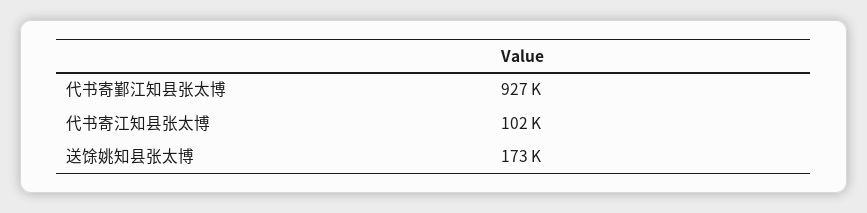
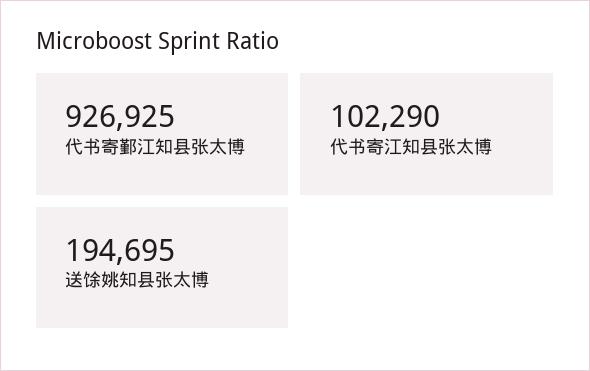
  {
    "代书寄鄞江知县张太博": 926925,
    "代书寄江知县张太博": 102290,
-   "送馀姚知县张太博": 173000
+   "送馀姚知县张太博": 194695
  }

